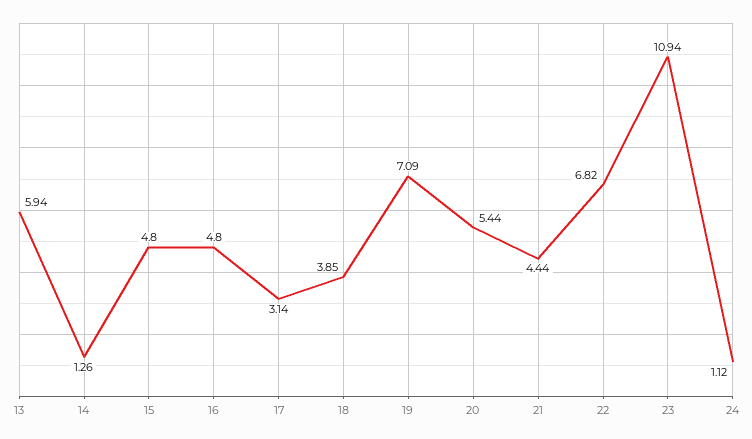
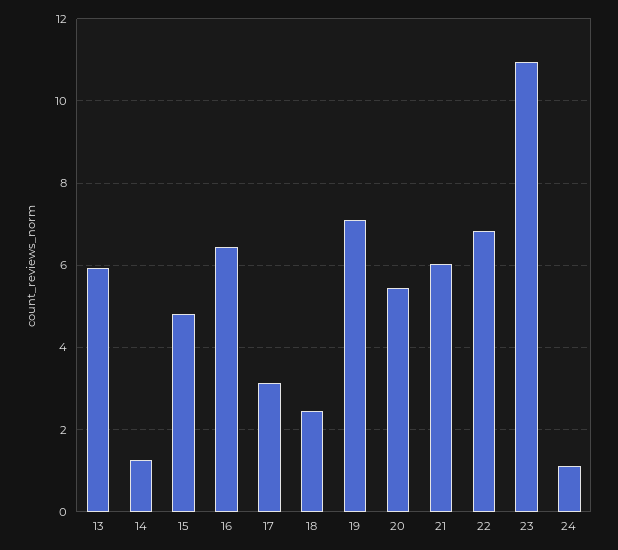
  {
    "13": 5.94,
    "14": 1.26,
    "15": 4.8,
-   "16": 4.8,
+   "16": 6.4,
    "17": 3.14,
-   "18": 3.85,
+   "18": 2.4,
    "19": 7.09,
    "20": 5.44,
-   "21": 4.44,
+   "21": 6,
    "22": 6.82,
    "23": 10.94,
    "24": 1.12
  }

